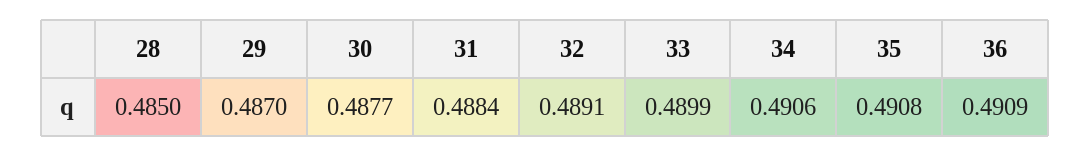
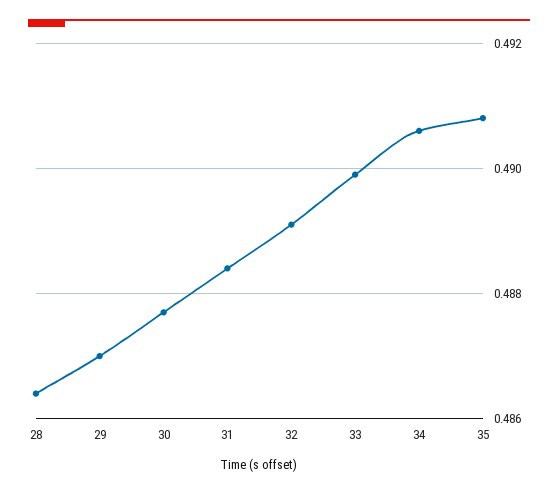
  {
-   "28": 0.485,
+   "28": 0.4865,
    "29": 0.487,
    "30": 0.4877,
    "31": 0.4884,
    "32": 0.4891,
    "33": 0.4899,
    "34": 0.4906,
-   "35": 0.4908,
+   "35": 0.4908
-   "36": 0.4909
  }

